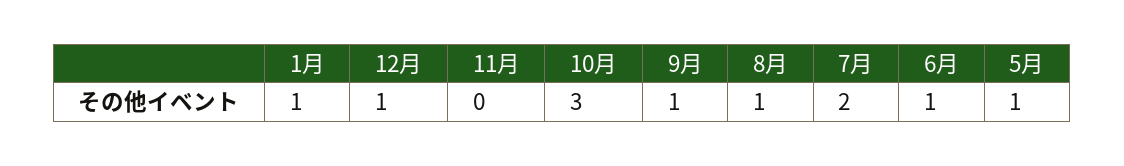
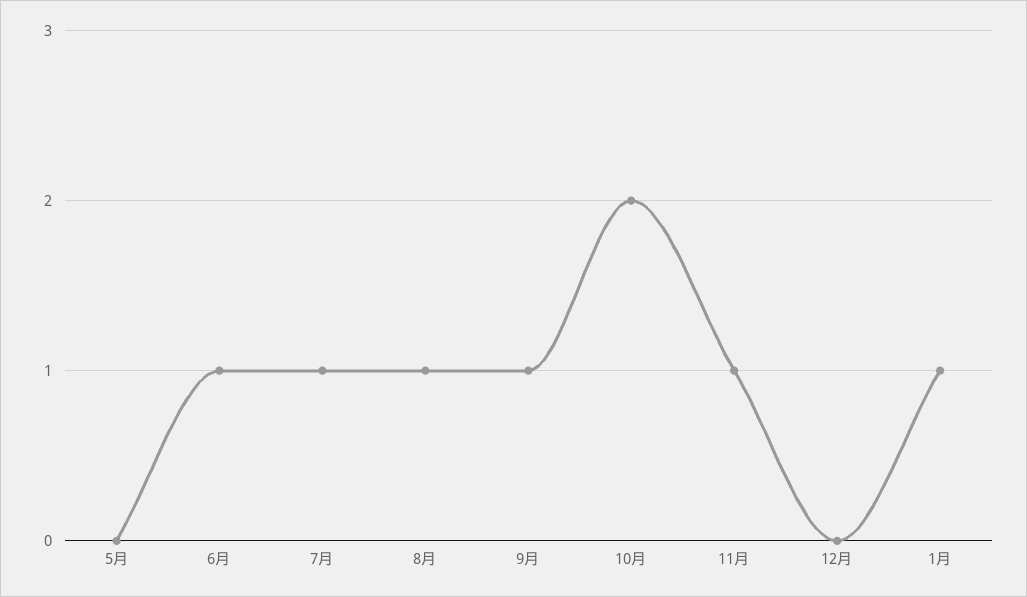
  {
    "1月": 1,
-   "12月": 1,
+   "12月": 0,
-   "11月": 0,
+   "11月": 1,
-   "10月": 3,
+   "10月": 2,
    "9月": 1,
    "8月": 1,
-   "7月": 2,
+   "7月": 1,
    "6月": 1,
-   "5月": 1
+   "5月": 0
  }

